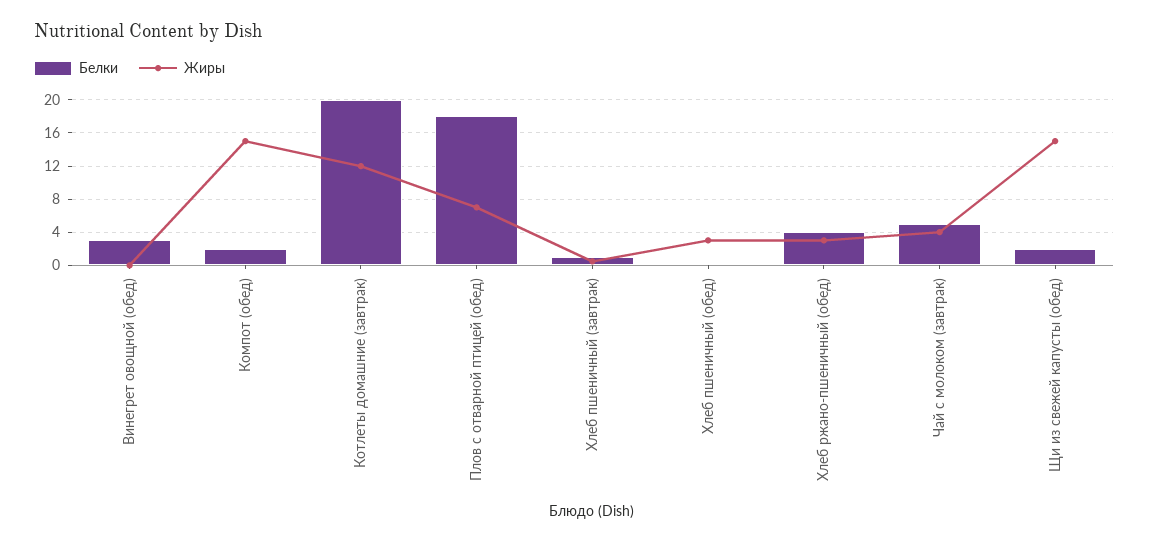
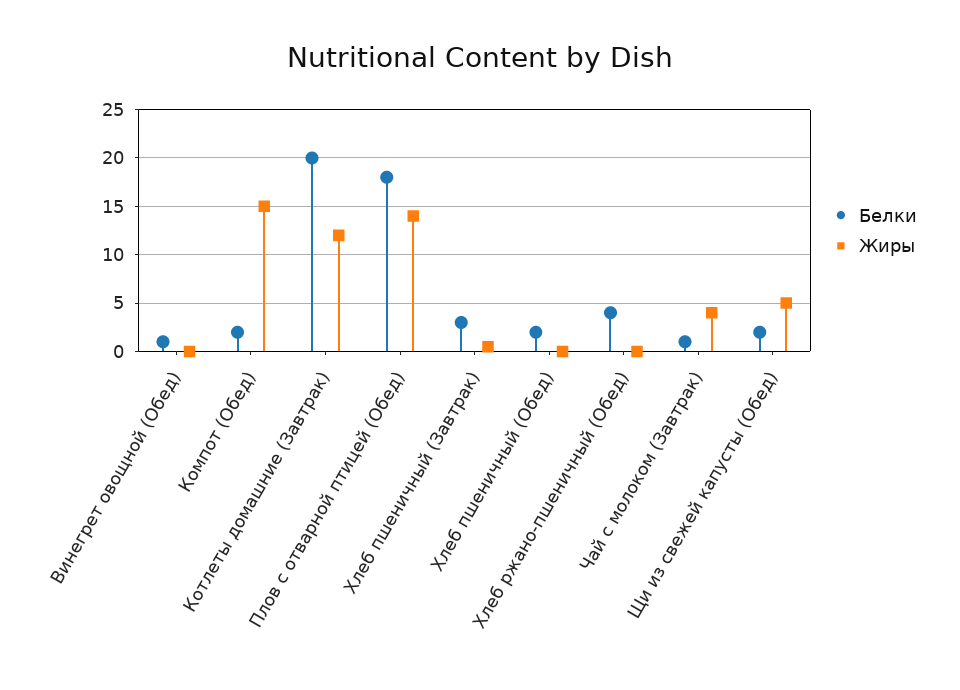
  {
    "Белки": {
-     "Винегрет овощной (обед)": 3,
+     "Винегрет овощной (обед)": 1,
      "Компот (обед)": 2,
      "Котлеты домашние (завтрак)": 20,
      "Плов с отварной птицей (обед)": 18,
-     "Хлеб пшеничный (завтрак)": 1,
+     "Хлеб пшеничный (завтрак)": 3,
-     "Хлеб пшеничный (обед)": 0,
+     "Хлеб пшеничный (обед)": 2,
      "Хлеб ржано-пшеничный (обед)": 4,
-     "Чай с молоком (завтрак)": 5,
+     "Чай с молоком (завтрак)": 1,
      "Щи из свежей капусты (обед)": 2
    },
    "Жиры": {
      "Винегрет овощной (обед)": 0,
      "Компот (обед)": 15,
      "Котлеты домашние (завтрак)": 12,
-     "Плов с отварной птицей (обед)": 7,
+     "Плов с отварной птицей (обед)": 14,
      "Хлеб пшеничный (завтрак)": 0,
-     "Хлеб пшеничный (обед)": 3,
+     "Хлеб пшеничный (обед)": 0,
-     "Хлеб ржано-пшеничный (обед)": 3,
+     "Хлеб ржано-пшеничный (обед)": 0,
      "Чай с молоком (завтрак)": 4,
-     "Щи из свежей капусты (обед)": 15
+     "Щи из свежей капусты (обед)": 5
    }
  }

